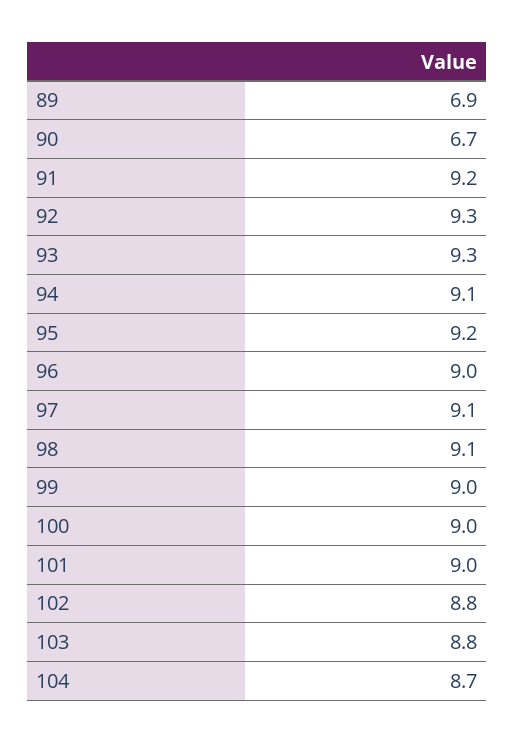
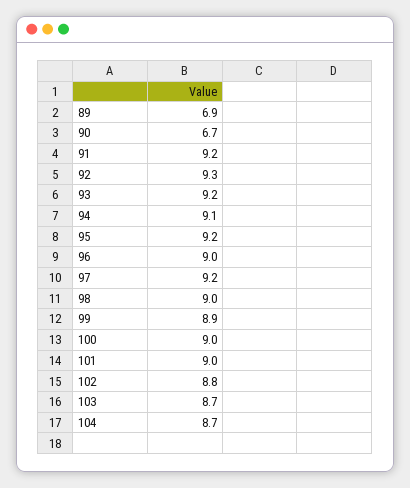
  {
    "89": 6.9,
    "90": 6.7,
    "91": 9.2,
    "92": 9.3,
-   "93": 9.3,
+   "93": 9.2,
    "94": 9.1,
    "95": 9.2,
    "96": 9,
-   "97": 9.1,
+   "97": 9.2,
-   "98": 9.1,
+   "98": 9,
-   "99": 9,
+   "99": 8.9,
    "100": 9,
    "101": 9,
    "102": 8.8,
-   "103": 8.8,
+   "103": 8.7,
    "104": 8.7
  }

